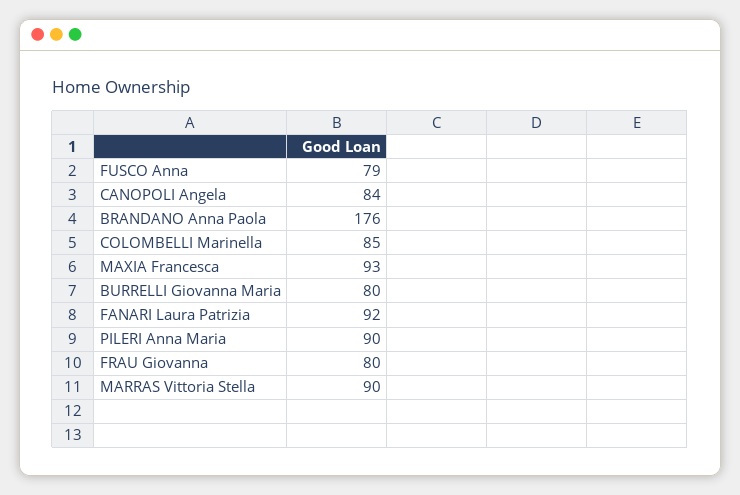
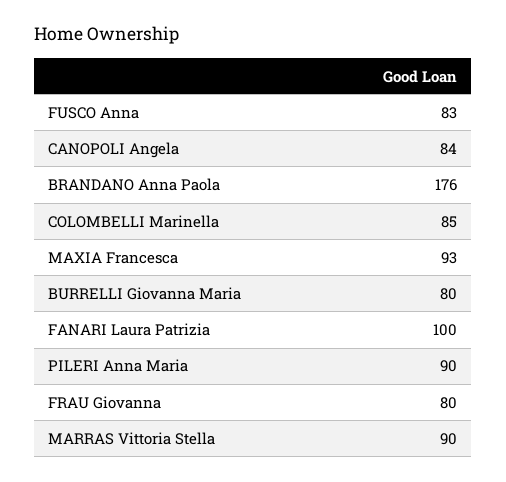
  {
-   "FUSCO Anna": 79,
+   "FUSCO Anna": 83,
    "CANOPOLI Angela": 84,
    "BRANDANO Anna Paola": 176,
    "COLOMBELLI Marinella": 85,
    "MAXIA Francesca": 93,
    "BURRELLI Giovanna Maria": 80,
-   "FANARI Laura Patrizia": 92,
+   "FANARI Laura Patrizia": 100,
    "PILERI Anna Maria": 90,
    "FRAU Giovanna": 80,
    "MARRAS Vittoria Stella": 90
  }

